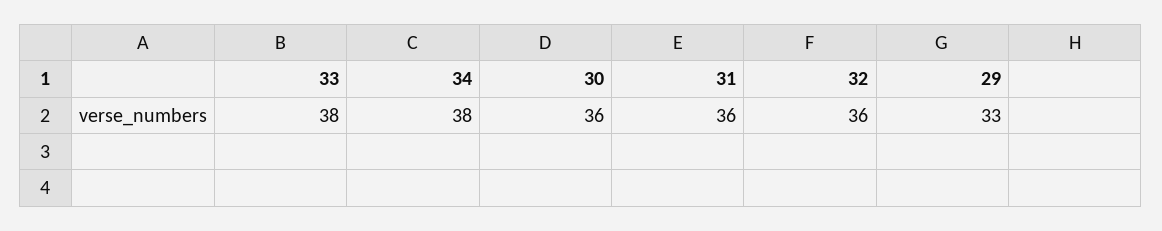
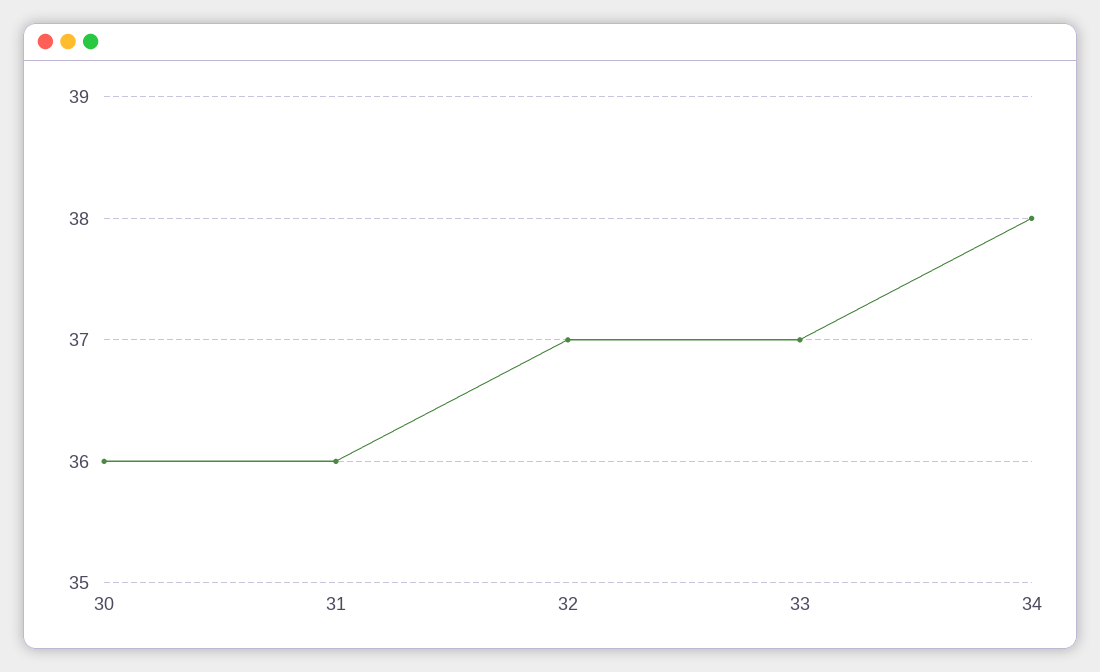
  {
-   "33": 38,
+   "33": 37,
    "34": 38,
    "30": 36,
    "31": 36,
-   "32": 36,
+   "32": 37
-   "29": 33
  }

